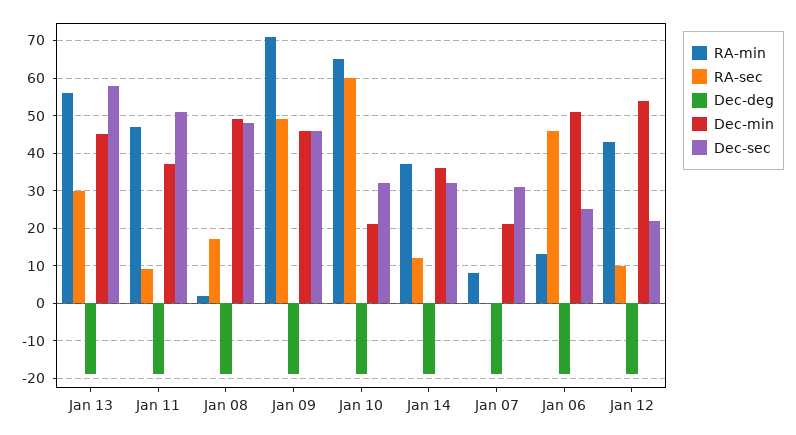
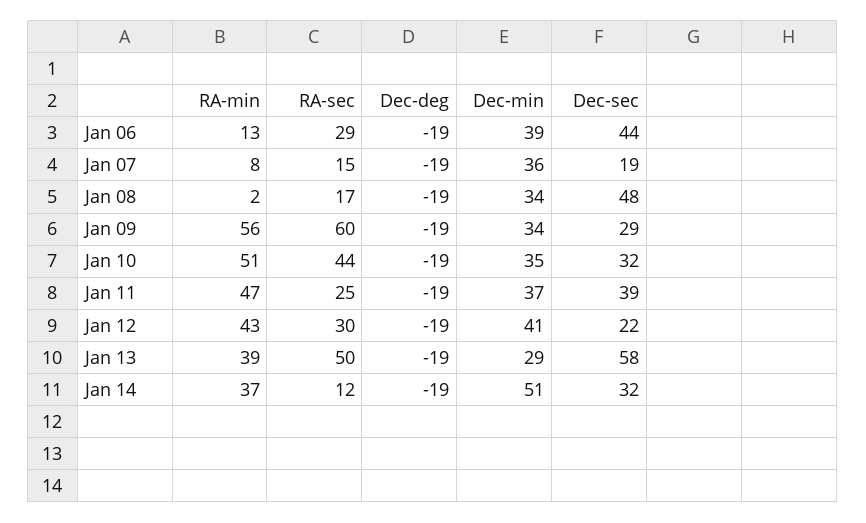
  {
    "RA-min": {
-     "Jan 13": 55,
+     "Jan 13": 39,
      "Jan 11": 47,
      "Jan 08": 2,
-     "Jan 09": 70,
+     "Jan 09": 56,
-     "Jan 10": 65,
+     "Jan 10": 51,
      "Jan 14": 37,
      "Jan 07": 8,
      "Jan 06": 13,
      "Jan 12": 43
    },
    "RA-sec": {
-     "Jan 13": 30,
+     "Jan 13": 50,
-     "Jan 11": 10,
+     "Jan 11": 25,
      "Jan 08": 17,
-     "Jan 09": 50,
+     "Jan 09": 60,
-     "Jan 10": 60,
+     "Jan 10": 44,
      "Jan 14": 12,
-     "Jan 07": 0,
+     "Jan 07": 15,
-     "Jan 06": 45,
+     "Jan 06": 29,
-     "Jan 12": 10
+     "Jan 12": 30
    },
    "Dec-deg": {
      "Jan 13": -19,
      "Jan 11": -19,
      "Jan 08": -19,
      "Jan 09": -19,
      "Jan 10": -19,
      "Jan 14": -19,
      "Jan 07": -19,
      "Jan 06": -19,
      "Jan 12": -19
    },
    "Dec-min": {
-     "Jan 13": 45,
+     "Jan 13": 29,
      "Jan 11": 37,
-     "Jan 08": 50,
+     "Jan 08": 34,
-     "Jan 09": 45,
+     "Jan 09": 34,
-     "Jan 10": 20,
+     "Jan 10": 35,
-     "Jan 14": 35,
+     "Jan 14": 51,
-     "Jan 07": 20,
+     "Jan 07": 36,
-     "Jan 06": 50,
+     "Jan 06": 39,
-     "Jan 12": 55
+     "Jan 12": 41
    },
    "Dec-sec": {
      "Jan 13": 58,
-     "Jan 11": 50,
+     "Jan 11": 39,
      "Jan 08": 48,
-     "Jan 09": 45,
+     "Jan 09": 29,
      "Jan 10": 32,
      "Jan 14": 32,
-     "Jan 07": 30,
+     "Jan 07": 19,
-     "Jan 06": 25,
+     "Jan 06": 44,
      "Jan 12": 22
    }
  }

